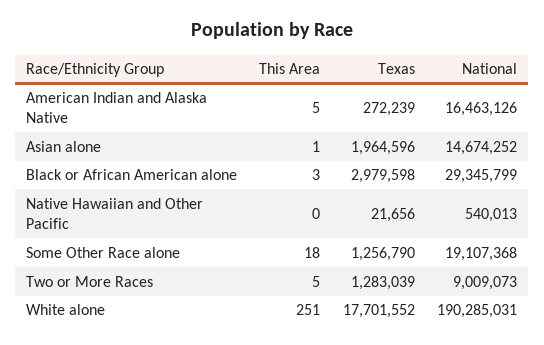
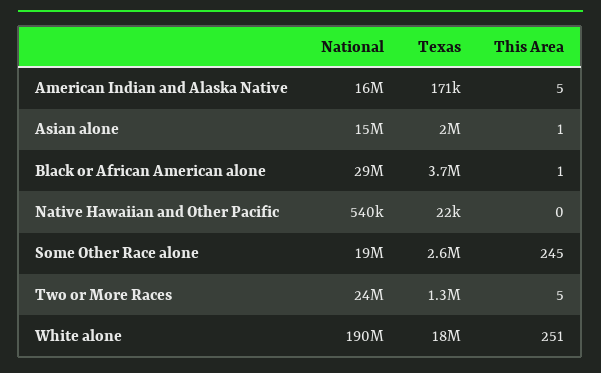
  {
    "This Area": {
      "American Indian and Alaska Native": 5,
      "Asian alone": 1,
-     "Black or African American alone": 3,
+     "Black or African American alone": 1,
      "Native Hawaiian and Other Pacific": 0,
-     "Some Other Race alone": 18,
+     "Some Other Race alone": 245,
      "Two or More Races": 5,
      "White alone": 251
    },
    "Texas": {
-     "American Indian and Alaska Native": 272239,
+     "American Indian and Alaska Native": 171000,
      "Asian alone": 1964596,
-     "Black or African American alone": 2979598,
+     "Black or African American alone": 3700000,
      "Native Hawaiian and Other Pacific": 21656,
-     "Some Other Race alone": 1256790,
+     "Some Other Race alone": 2600000,
      "Two or More Races": 1283039,
      "White alone": 17701552
    },
    "National": {
      "American Indian and Alaska Native": 16463126,
      "Asian alone": 14674252,
      "Black or African American alone": 29345799,
      "Native Hawaiian and Other Pacific": 540013,
      "Some Other Race alone": 19107368,
-     "Two or More Races": 9009073,
+     "Two or More Races": 24000000,
      "White alone": 190285031
    }
  }

